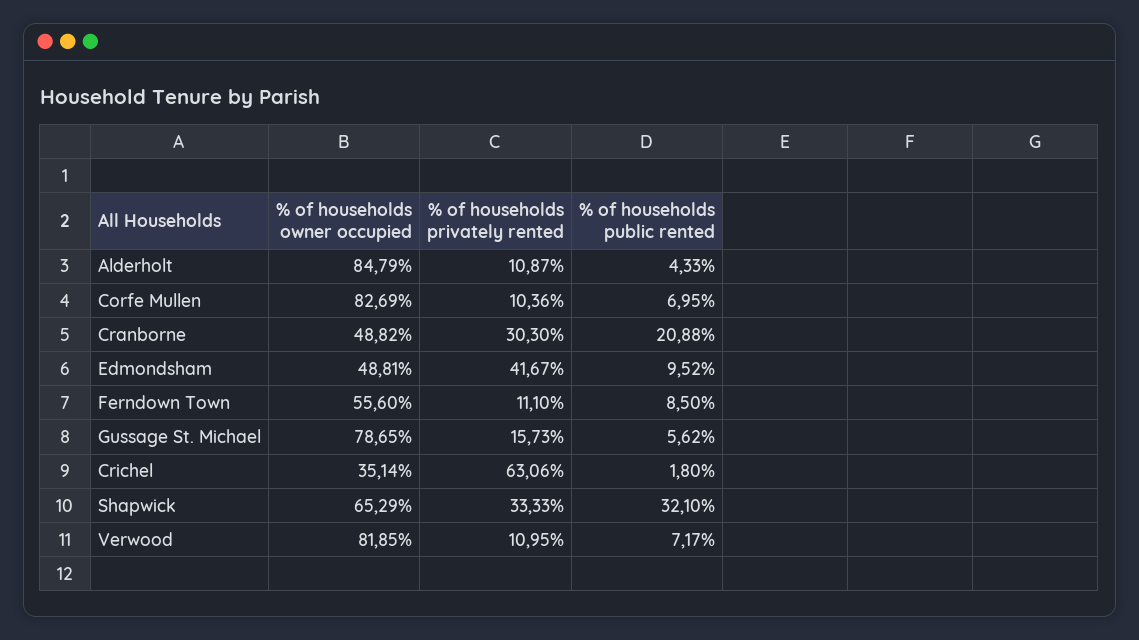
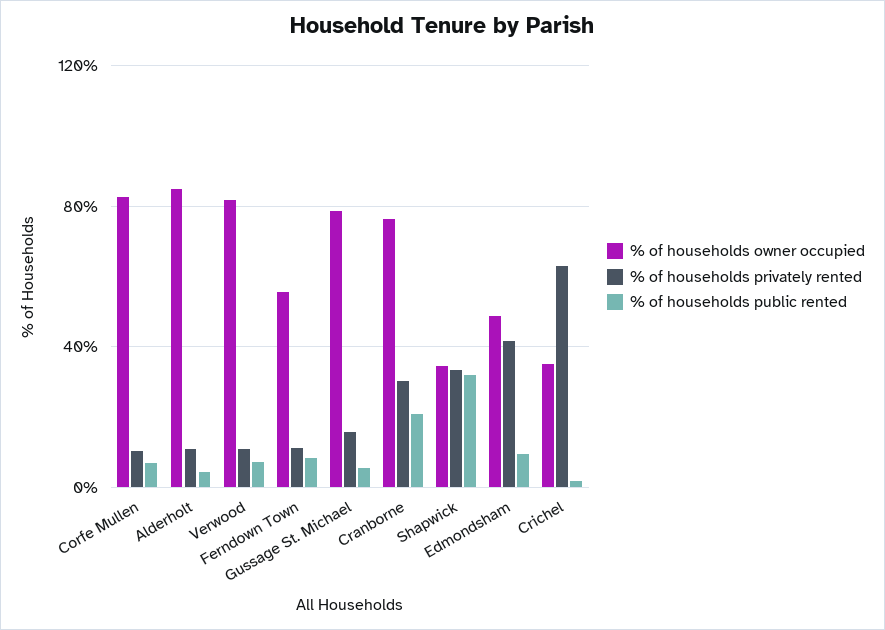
  {
    "% of households owner occupied": {
      "Alderholt": 84.79,
      "Corfe Mullen": 82.69,
-     "Cranborne": 48.82,
+     "Cranborne": 75,
      "Edmondsham": 48.81,
      "Ferndown Town": 55.6,
      "Gussage St. Michael": 78.65,
      "Crichel": 35.14,
-     "Shapwick": 65.29,
+     "Shapwick": 35,
      "Verwood": 81.85
    },
    "% of households privately rented": {
      "Alderholt": 10.87,
      "Corfe Mullen": 10.36,
      "Cranborne": 30.3,
      "Edmondsham": 41.67,
      "Ferndown Town": 11.1,
      "Gussage St. Michael": 15.73,
      "Crichel": 63.06,
      "Shapwick": 33.33,
      "Verwood": 10.95
    },
    "% of households public rented": {
      "Alderholt": 4.33,
      "Corfe Mullen": 6.95,
      "Cranborne": 20.88,
      "Edmondsham": 9.52,
      "Ferndown Town": 8.5,
      "Gussage St. Michael": 5.62,
      "Crichel": 1.8,
      "Shapwick": 32.1,
      "Verwood": 7.17
    }
  }

